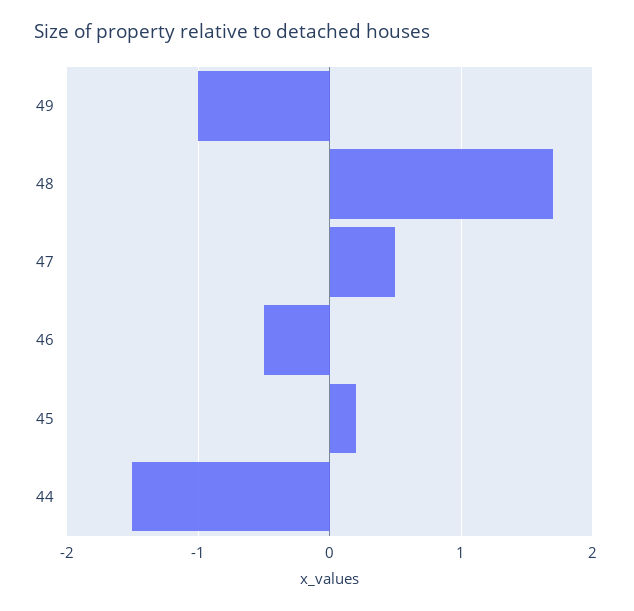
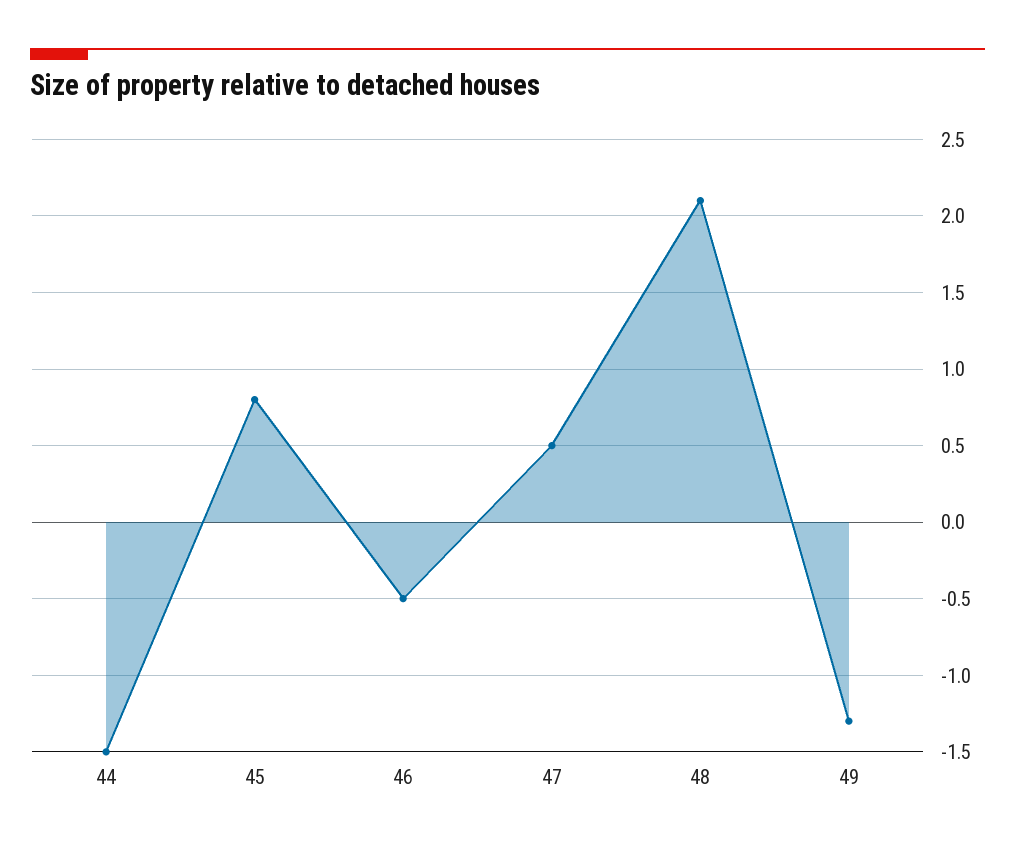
  {
-   "49": -1,
+   "49": -1.3,
-   "48": 1.7,
+   "48": 2.1,
    "47": 0.5,
    "46": -0.5,
-   "45": 0.2,
+   "45": 0.8,
    "44": -1.5
  }

